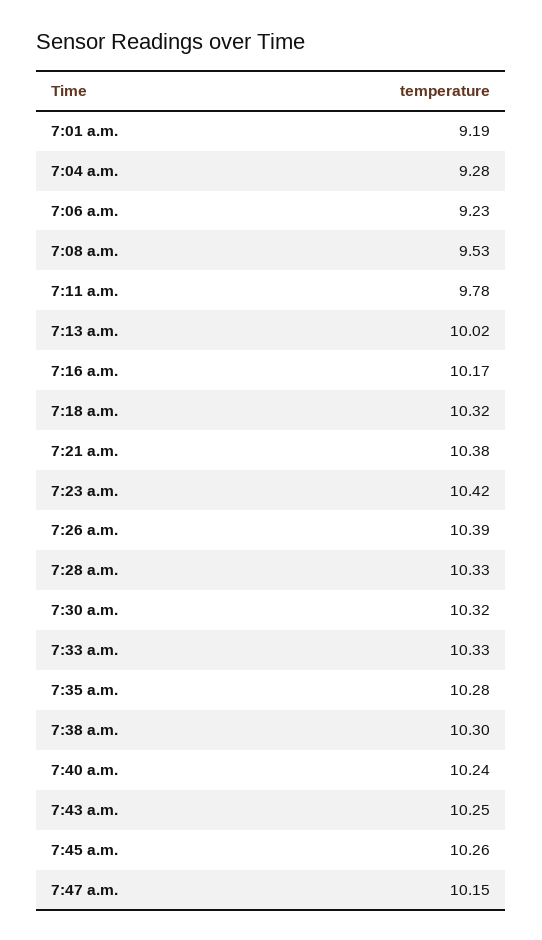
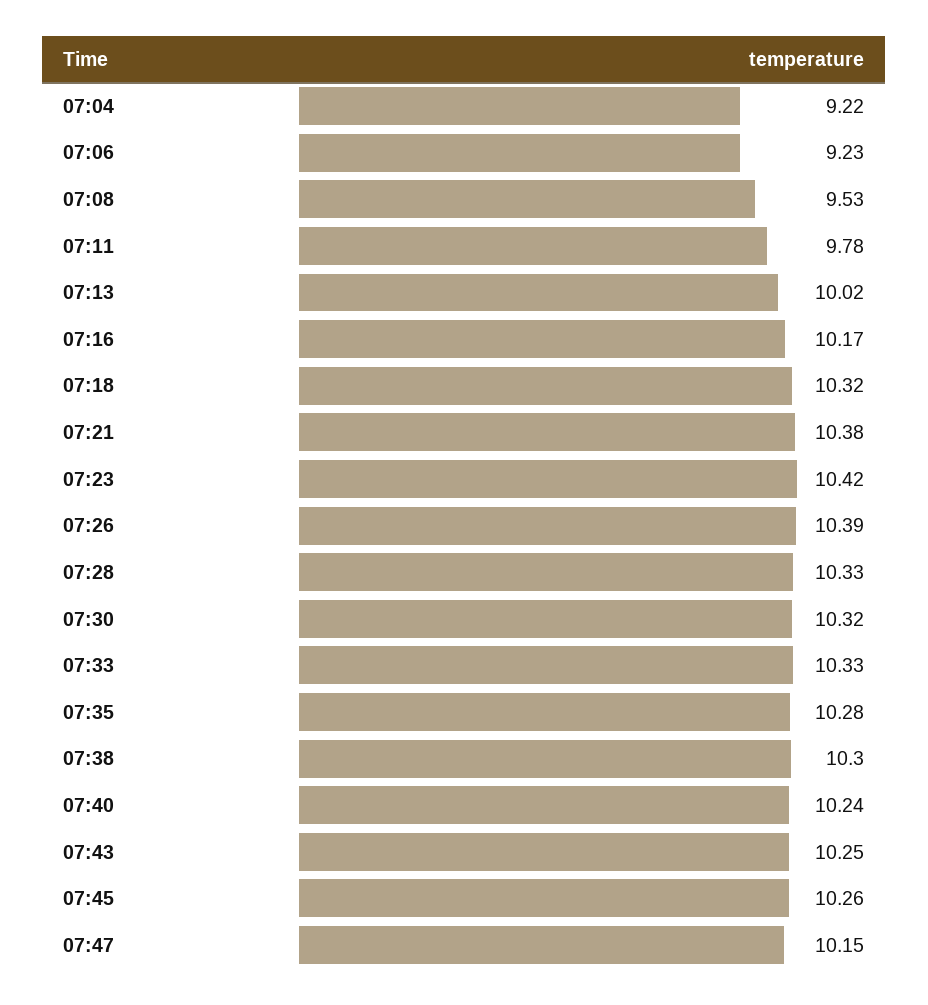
  {
-   "7:01 a.m.": 9.19,
-   "7:04 a.m.": 9.28,
+   "7:04 a.m.": 9.22,
    "7:06 a.m.": 9.23,
    "7:08 a.m.": 9.53,
    "7:11 a.m.": 9.78,
    "7:13 a.m.": 10.02,
    "7:16 a.m.": 10.17,
    "7:18 a.m.": 10.32,
    "7:21 a.m.": 10.38,
    "7:23 a.m.": 10.42,
    "7:26 a.m.": 10.39,
    "7:28 a.m.": 10.33,
    "7:30 a.m.": 10.32,
    "7:33 a.m.": 10.33,
    "7:35 a.m.": 10.28,
    "7:38 a.m.": 10.3,
    "7:40 a.m.": 10.24,
    "7:43 a.m.": 10.25,
    "7:45 a.m.": 10.26,
    "7:47 a.m.": 10.15
  }

